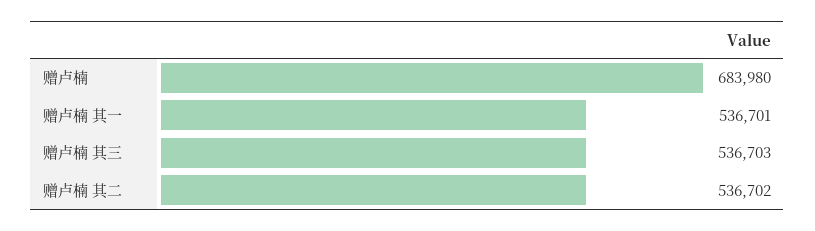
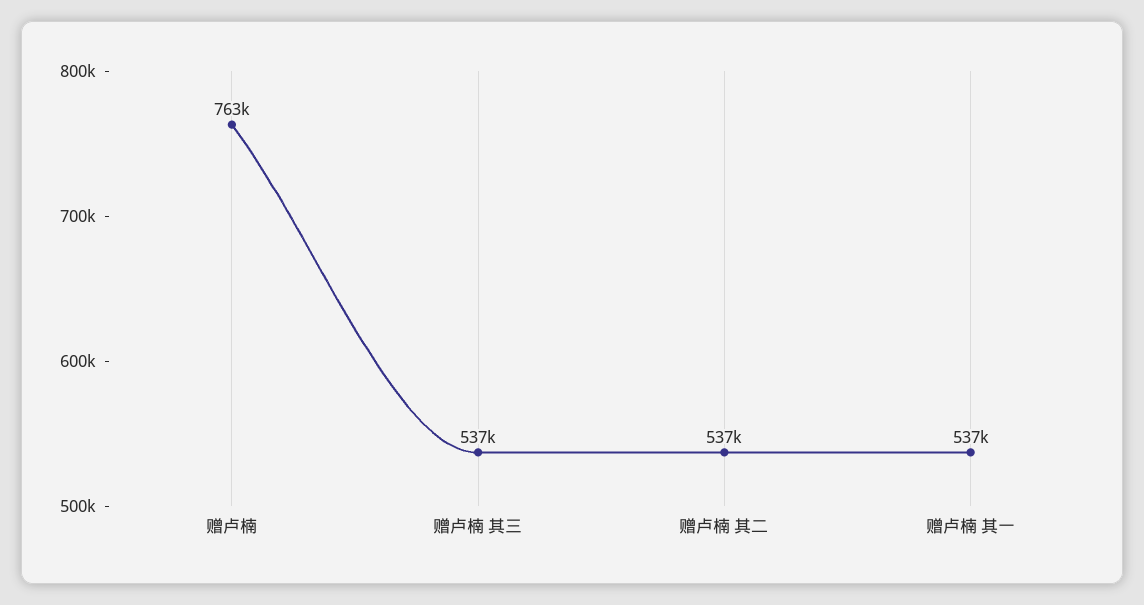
  {
-   "赠卢楠": 683980,
+   "赠卢楠": 763000,
    "赠卢楠 其一": 536701,
    "赠卢楠 其三": 536703,
    "赠卢楠 其二": 536702
  }

